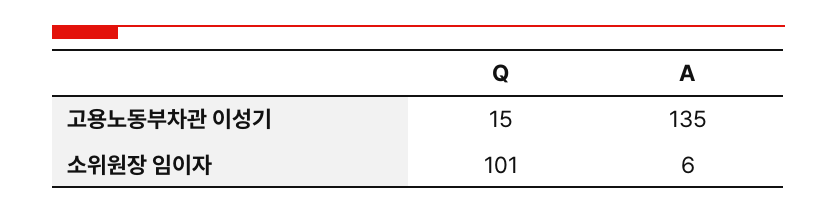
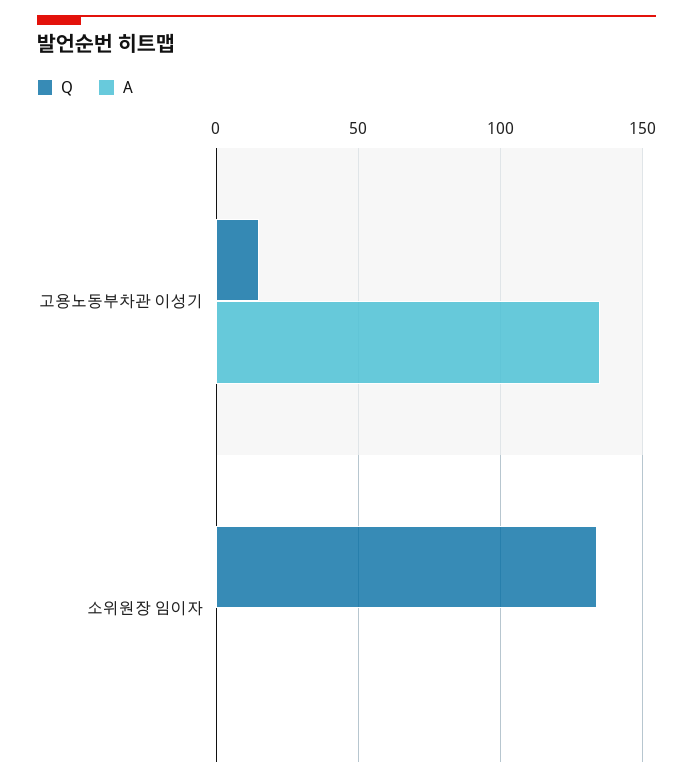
  {
    "Q": {
      "고용노동부차관 이성기": 15,
-     "소위원장 임이자": 101
+     "소위원장 임이자": 135
    },
    "A": {
      "고용노동부차관 이성기": 135,
-     "소위원장 임이자": 6
+     "소위원장 임이자": 0
    }
  }

